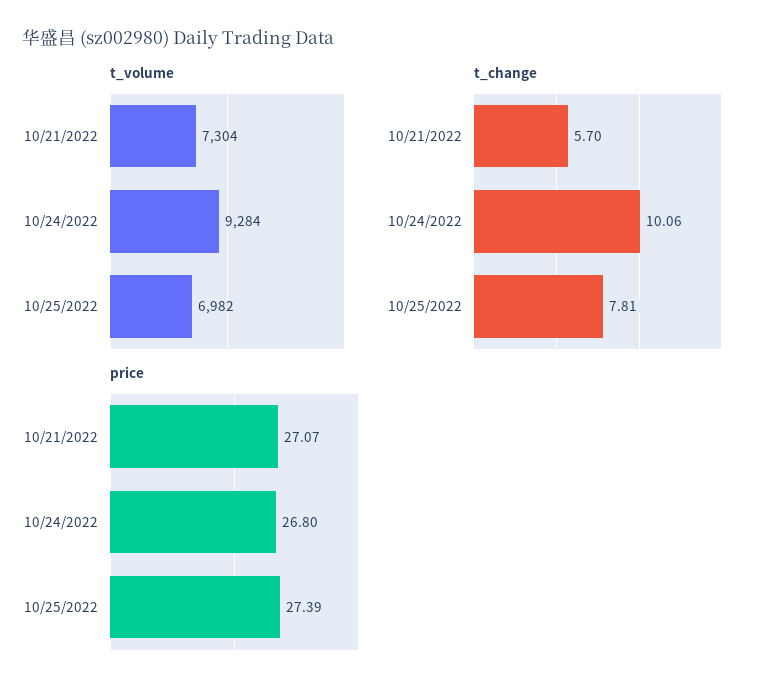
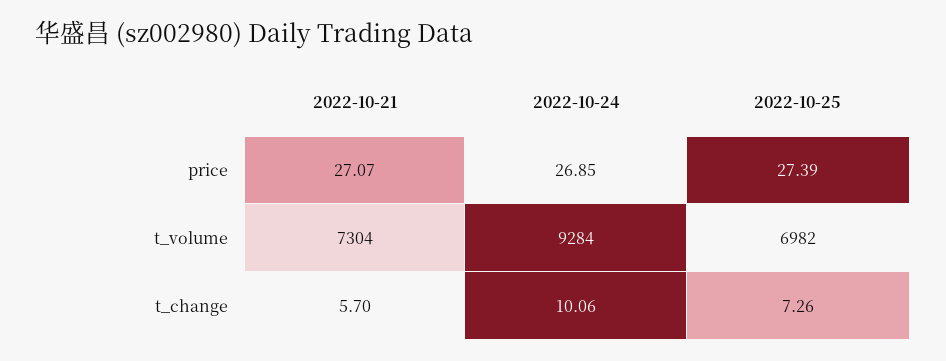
  {
    "t_volume": {
      "10/21/2022": 7304,
      "10/24/2022": 9284,
      "10/25/2022": 6982
    },
    "t_change": {
      "10/21/2022": 5.7,
      "10/24/2022": 10.06,
-     "10/25/2022": 7.81
+     "10/25/2022": 7.26
    },
    "price": {
      "10/21/2022": 27.07,
-     "10/24/2022": 26.8,
+     "10/24/2022": 26.85,
      "10/25/2022": 27.39
    }
  }

